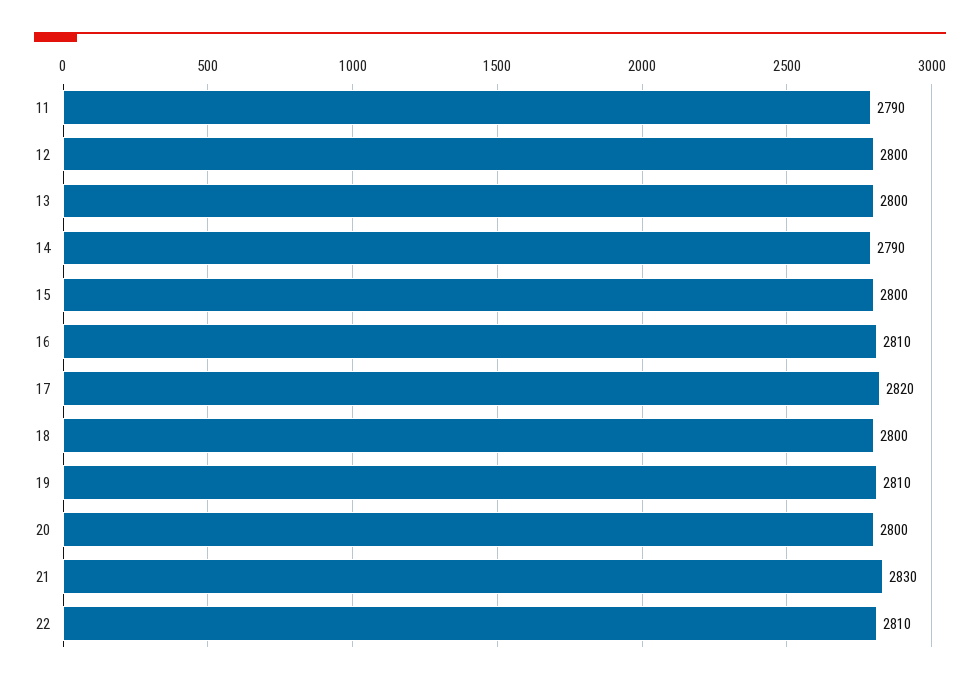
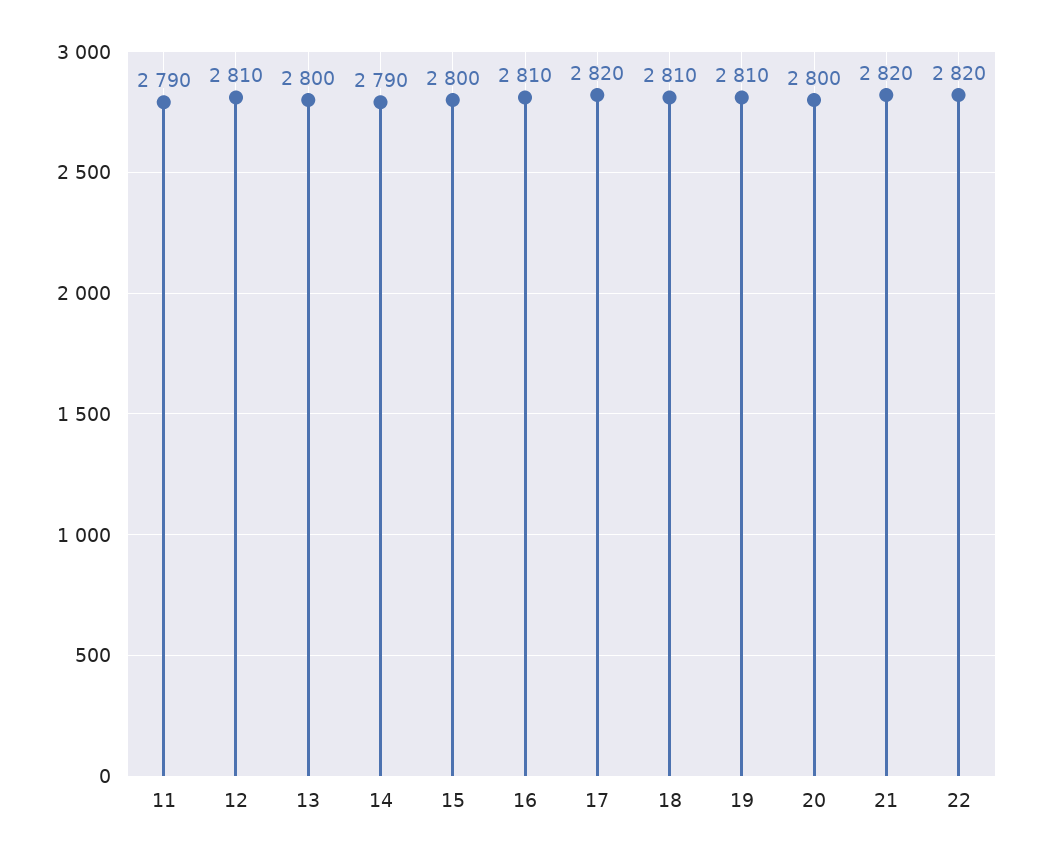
  {
    "11": 2790,
-   "12": 2800,
+   "12": 2810,
    "13": 2800,
    "14": 2790,
    "15": 2800,
    "16": 2810,
    "17": 2820,
-   "18": 2800,
+   "18": 2810,
    "19": 2810,
    "20": 2800,
-   "21": 2830,
+   "21": 2820,
-   "22": 2810
+   "22": 2820
  }

